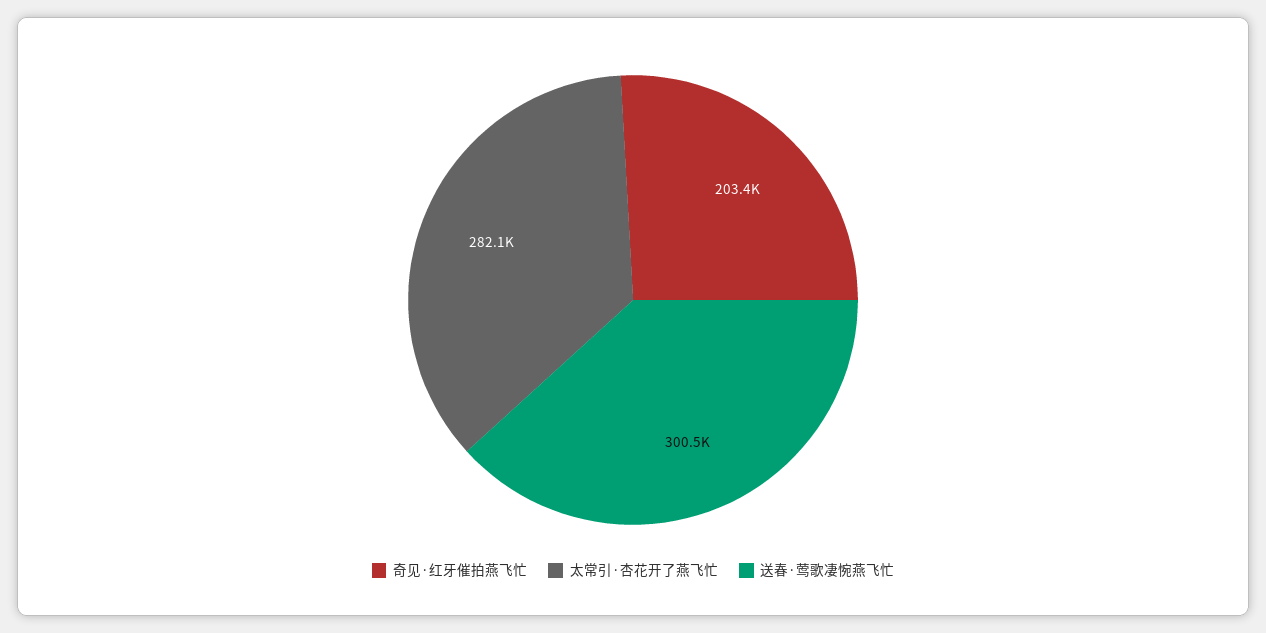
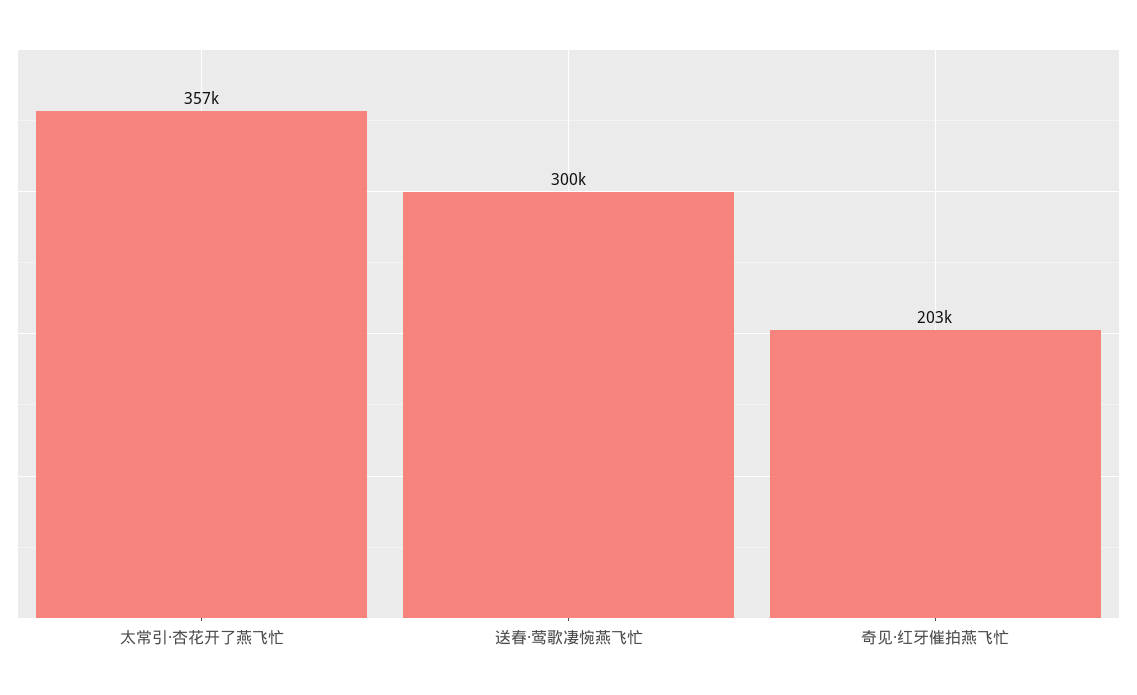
  {
    "奇见·红牙催拍燕飞忙": 203400,
-   "太常引·杏花开了燕飞忙": 282100,
+   "太常引·杏花开了燕飞忙": 357000,
    "送春·莺歌凄惋燕飞忙": 300500
  }

